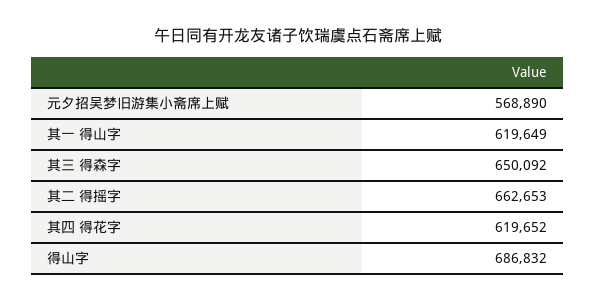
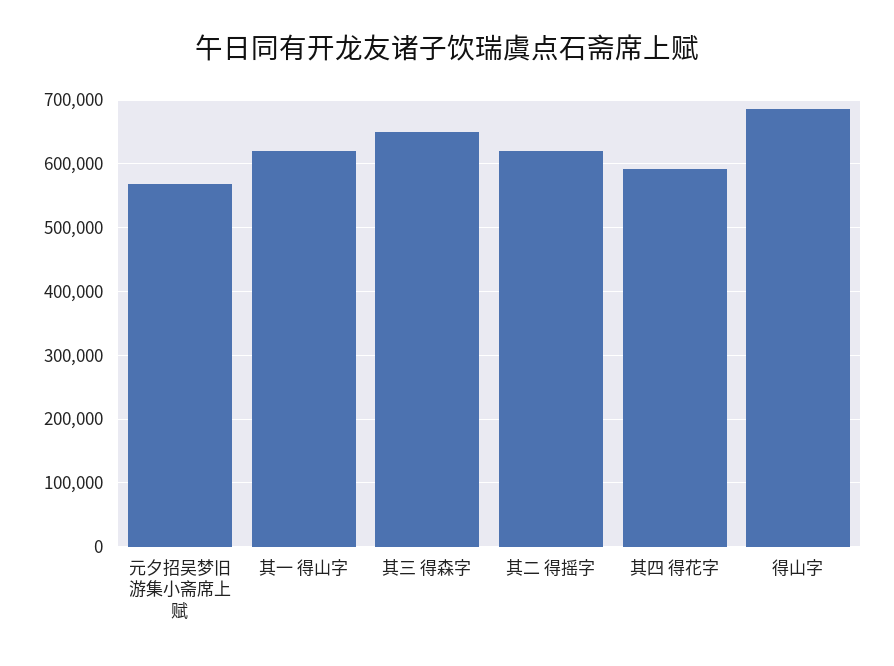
  {
    "元夕招吴梦旧游集小斋席上赋": 568890,
    "其一 得山字": 619649,
    "其三 得森字": 650092,
-   "其二 得摇字": 662653,
+   "其二 得摇字": 620000,
-   "其四 得花字": 619652,
+   "其四 得花字": 590000,
    "得山字": 686832
  }

